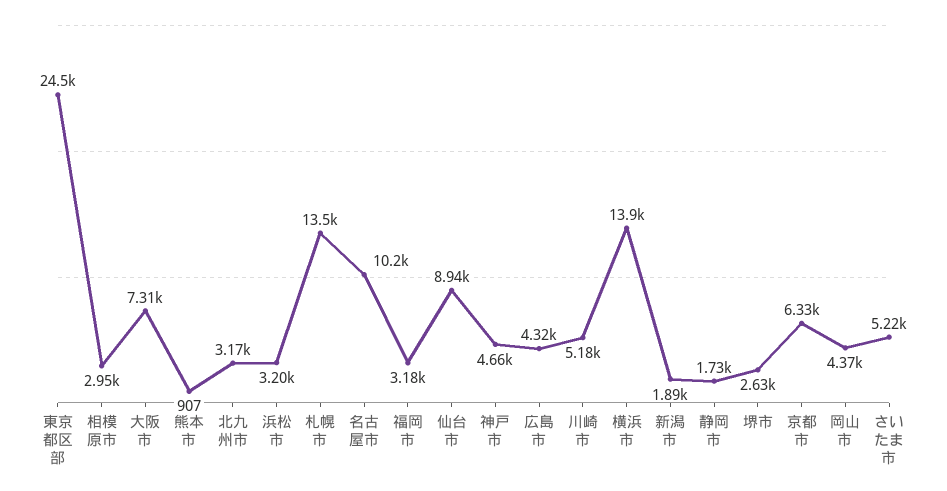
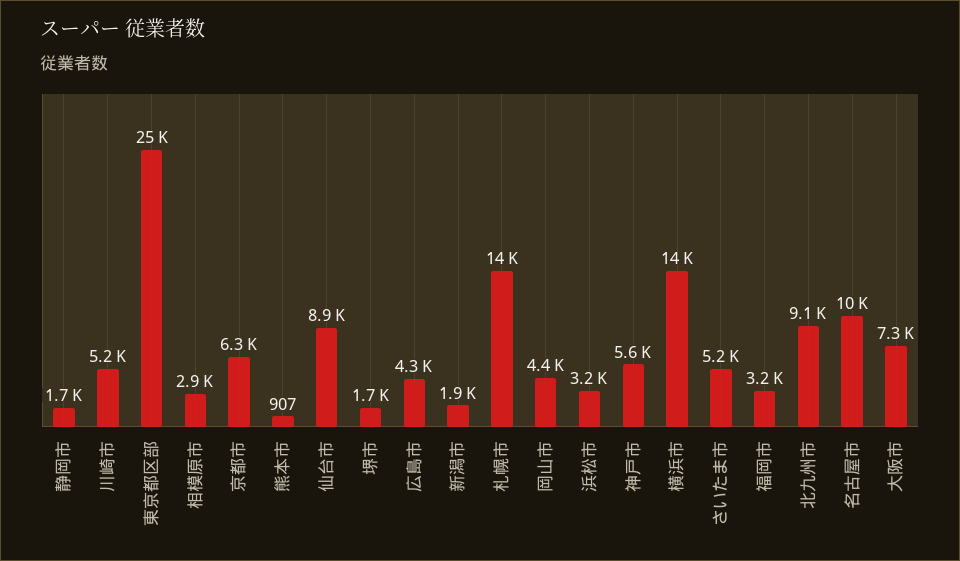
  {
    "東京都区部": 24500,
    "相模原市": 2950,
    "大阪市": 7310,
    "熊本市": 907,
-   "北九州市": 3170,
+   "北九州市": 9100,
    "浜松市": 3200,
    "札幌市": 13500,
    "名古屋市": 10200,
    "福岡市": 3180,
    "仙台市": 8940,
-   "神戸市": 4660,
+   "神戸市": 5600,
    "広島市": 4320,
    "川崎市": 5180,
    "横浜市": 13900,
    "新潟市": 1890,
    "静岡市": 1730,
-   "堺市": 2630,
+   "堺市": 1700,
    "京都市": 6330,
    "岡山市": 4370,
    "さいたま市": 5220
  }

